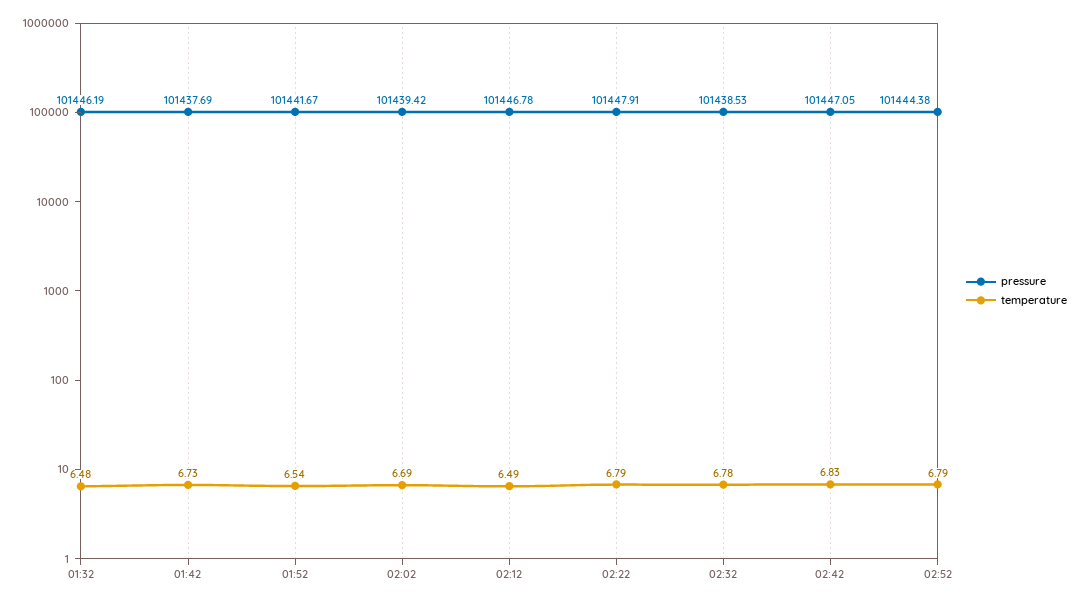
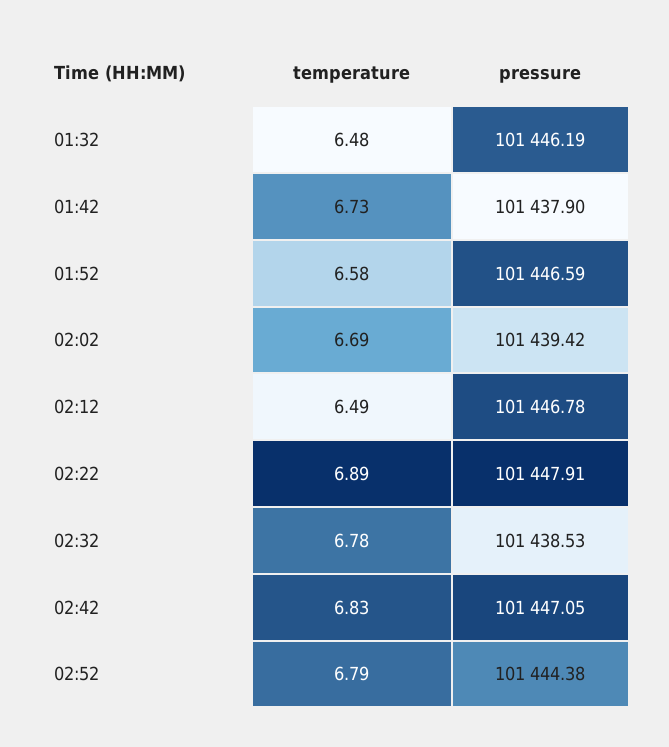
  {
    "pressure": {
      "01:32": 101446.19,
-     "01:42": 101437.69,
+     "01:42": 101437.9,
-     "01:52": 101441.67,
+     "01:52": 101446.59,
      "02:02": 101439.42,
      "02:12": 101446.78,
      "02:22": 101447.91,
      "02:32": 101438.53,
      "02:42": 101447.05,
      "02:52": 101444.38
    },
    "temperature": {
      "01:32": 6.48,
      "01:42": 6.73,
-     "01:52": 6.54,
+     "01:52": 6.58,
      "02:02": 6.69,
      "02:12": 6.49,
-     "02:22": 6.79,
+     "02:22": 6.89,
      "02:32": 6.78,
      "02:42": 6.83,
      "02:52": 6.79
    }
  }

